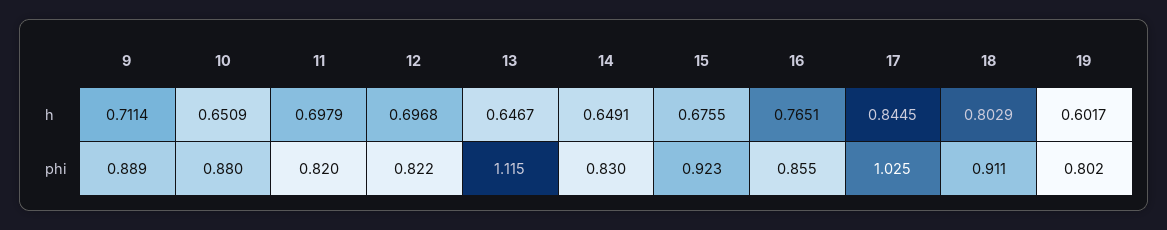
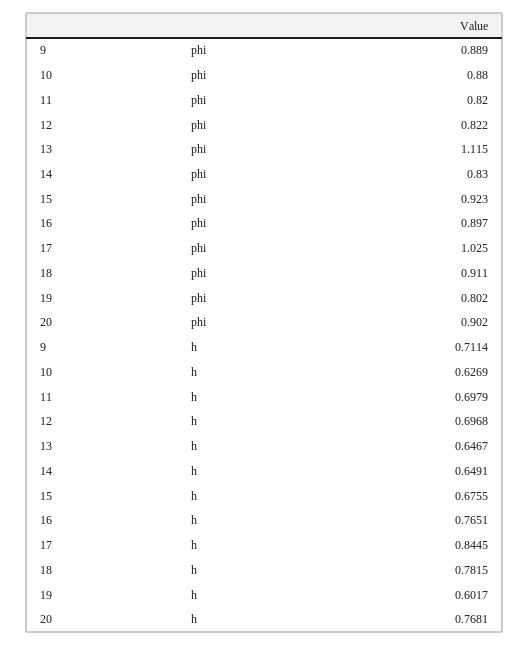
  {
    "9": {
      "h": 0.7114,
      "phi": 0.889
    },
    "10": {
-     "h": 0.6509,
+     "h": 0.6269,
      "phi": 0.88
    },
    "11": {
      "h": 0.6979,
      "phi": 0.82
    },
    "12": {
      "h": 0.6968,
      "phi": 0.822
    },
    "13": {
      "h": 0.6467,
      "phi": 1.115
    },
    "14": {
      "h": 0.6491,
      "phi": 0.83
    },
    "15": {
      "h": 0.6755,
      "phi": 0.923
    },
    "16": {
      "h": 0.7651,
-     "phi": 0.855
+     "phi": 0.897
    },
    "17": {
      "h": 0.8445,
      "phi": 1.025
    },
    "18": {
-     "h": 0.8029,
+     "h": 0.7815,
      "phi": 0.911
    },
    "19": {
      "h": 0.6017,
      "phi": 0.802
-   }
+   },
+   "20": {
+     "phi": 0.902,
+     "h": 0.7681
+   }
  }

